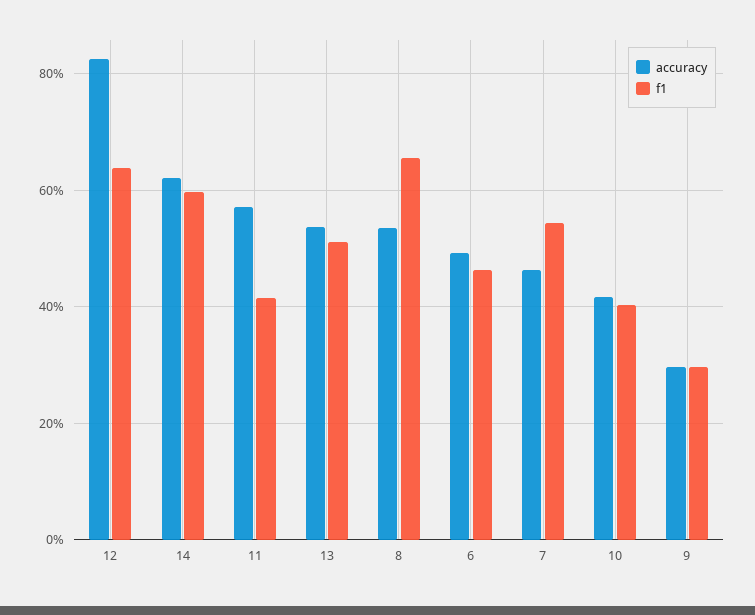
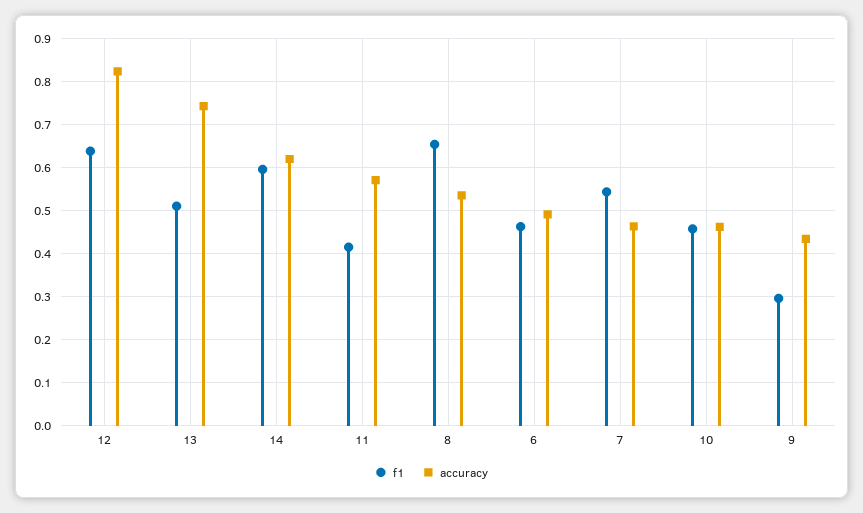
  {
    "accuracy": {
      "12": 0.82,
      "14": 0.62,
      "11": 0.58,
-     "13": 0.54,
+     "13": 0.74,
      "8": 0.54,
      "6": 0.5,
      "7": 0.46,
-     "10": 0.42,
+     "10": 0.46,
-     "9": 0.3
+     "9": 0.44
    },
    "f1": {
      "12": 0.64,
      "14": 0.6,
      "11": 0.42,
      "13": 0.52,
      "8": 0.66,
      "6": 0.46,
      "7": 0.54,
-     "10": 0.4,
+     "10": 0.46,
      "9": 0.3
    }
  }

